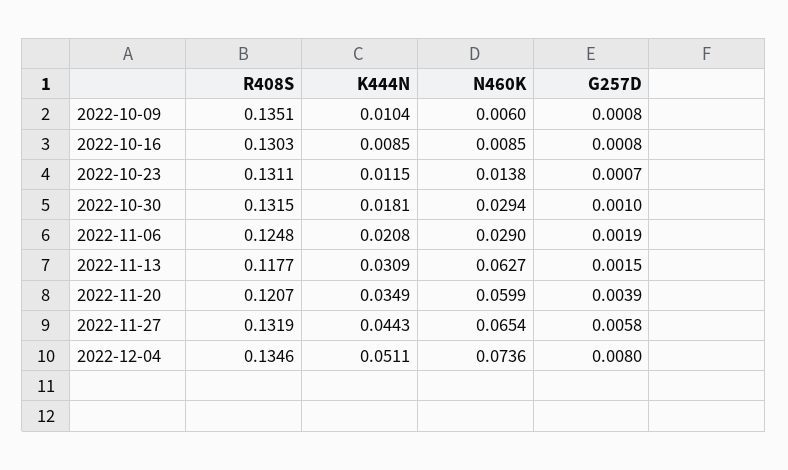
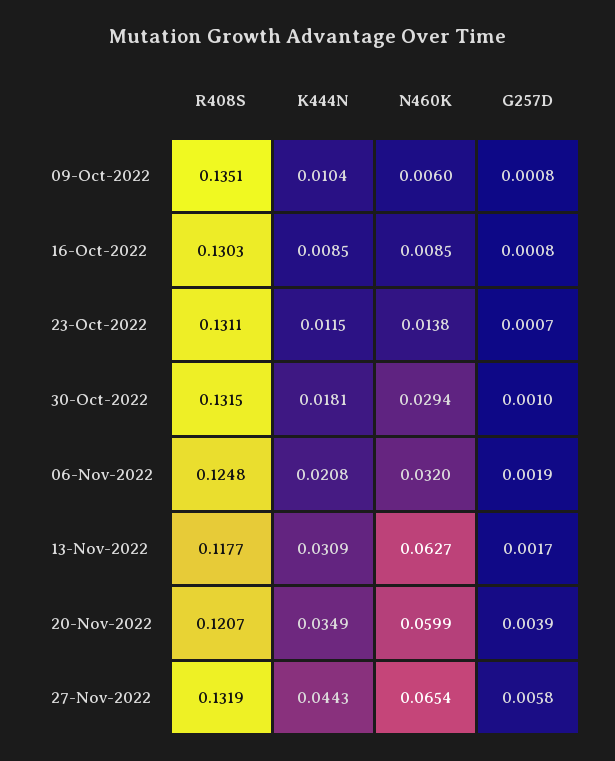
  {
    "R408S": {
      "2022-10-09": 0.1351,
      "2022-10-16": 0.1303,
      "2022-10-23": 0.1311,
      "2022-10-30": 0.1315,
      "2022-11-06": 0.1248,
      "2022-11-13": 0.1177,
      "2022-11-20": 0.1207,
-     "2022-11-27": 0.1319,
+     "2022-11-27": 0.1319
-     "2022-12-04": 0.1346
    },
    "K444N": {
      "2022-10-09": 0.0104,
      "2022-10-16": 0.0085,
      "2022-10-23": 0.0115,
      "2022-10-30": 0.0181,
      "2022-11-06": 0.0208,
      "2022-11-13": 0.0309,
      "2022-11-20": 0.0349,
-     "2022-11-27": 0.0443,
+     "2022-11-27": 0.0443
-     "2022-12-04": 0.0511
    },
    "N460K": {
      "2022-10-09": 0.006,
      "2022-10-16": 0.0085,
      "2022-10-23": 0.0138,
      "2022-10-30": 0.0294,
-     "2022-11-06": 0.029,
+     "2022-11-06": 0.032,
      "2022-11-13": 0.0627,
      "2022-11-20": 0.0599,
-     "2022-11-27": 0.0654,
+     "2022-11-27": 0.0654
-     "2022-12-04": 0.0736
    },
    "G257D": {
      "2022-10-09": 0.0008,
      "2022-10-16": 0.0008,
      "2022-10-23": 0.0007,
      "2022-10-30": 0.001,
      "2022-11-06": 0.0019,
-     "2022-11-13": 0.0015,
+     "2022-11-13": 0.0017,
      "2022-11-20": 0.0039,
-     "2022-11-27": 0.0058,
+     "2022-11-27": 0.0058
-     "2022-12-04": 0.008
    }
  }

